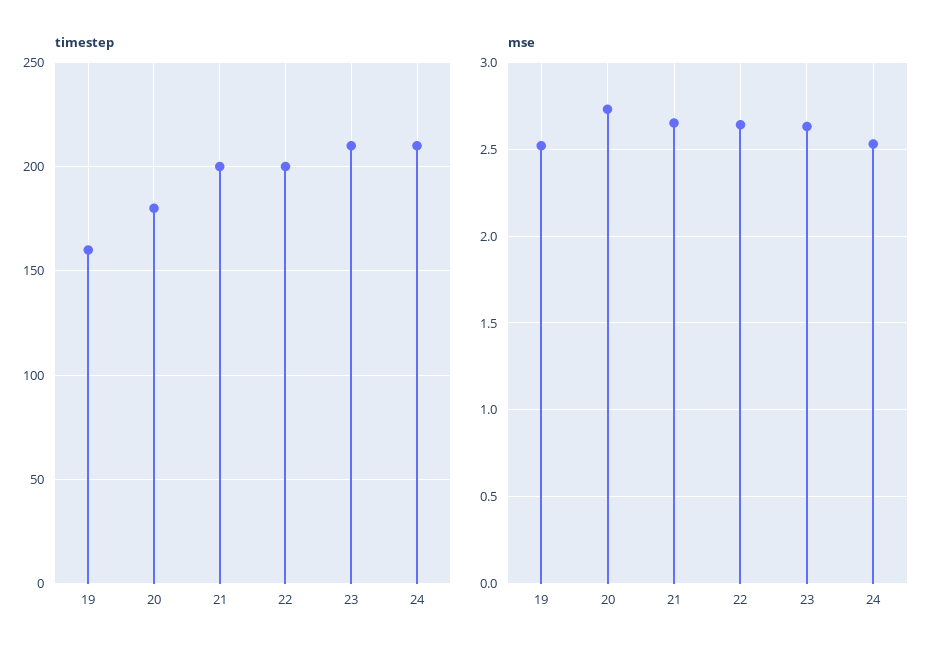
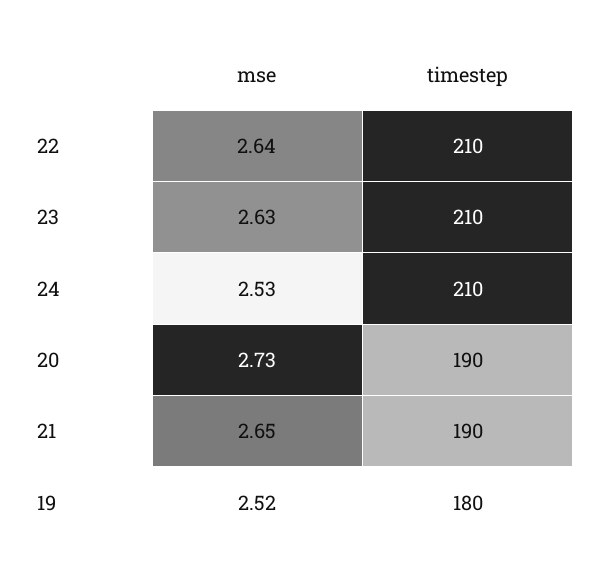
  {
    "timestep": {
-     "19": 160,
+     "19": 180,
-     "20": 180,
+     "20": 190,
-     "21": 200,
+     "21": 190,
-     "22": 200,
+     "22": 210,
      "23": 210,
      "24": 210
    },
    "mse": {
      "19": 2.52,
      "20": 2.73,
      "21": 2.65,
      "22": 2.64,
      "23": 2.63,
      "24": 2.53
    }
  }

